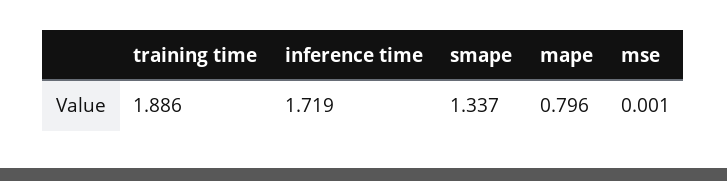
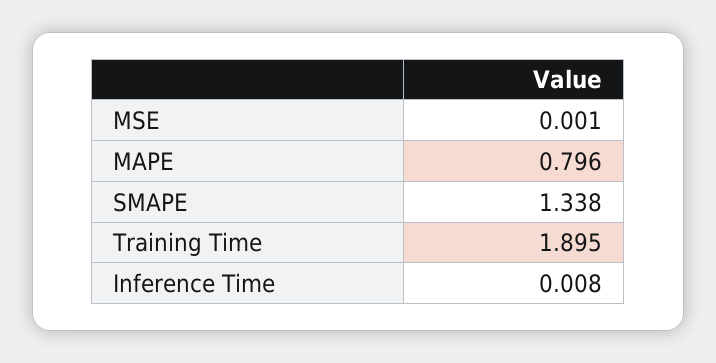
  {
-   "training time": 1.886,
+   "training time": 1.895,
-   "inference time": 1.719,
+   "inference time": 0.008,
-   "smape": 1.337,
+   "smape": 1.338,
    "mape": 0.796,
    "mse": 0.001
  }

